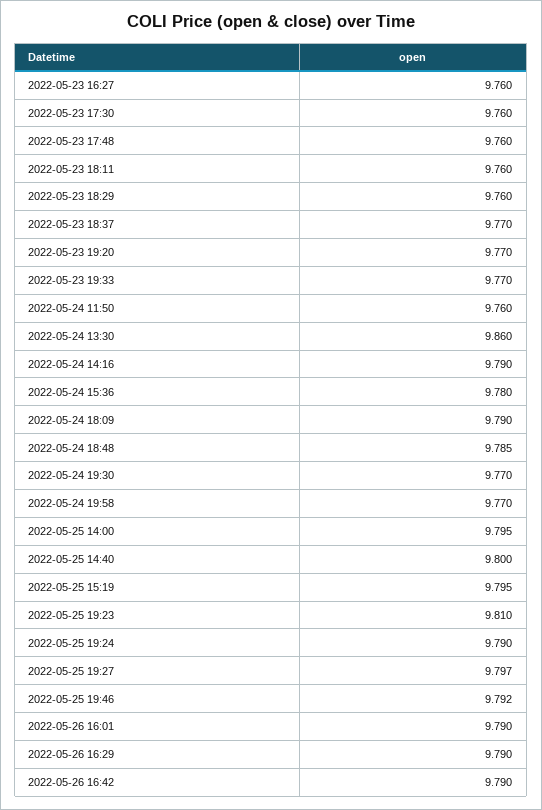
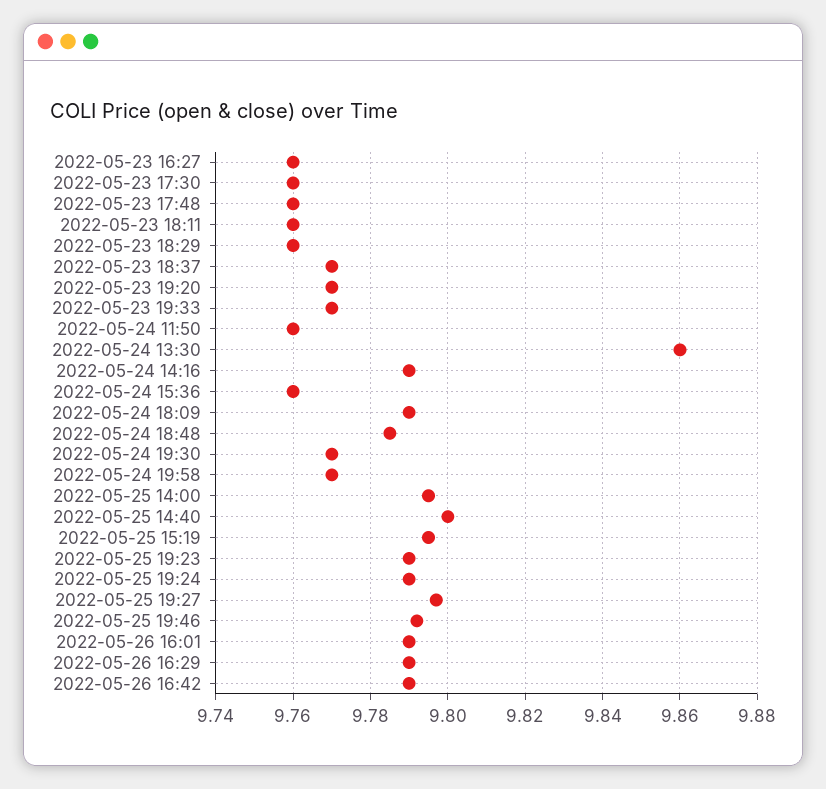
  {
    "2022-05-23 16:27": 9.76,
    "2022-05-23 17:30": 9.76,
    "2022-05-23 17:48": 9.76,
    "2022-05-23 18:11": 9.76,
    "2022-05-23 18:29": 9.76,
    "2022-05-23 18:37": 9.77,
    "2022-05-23 19:20": 9.77,
    "2022-05-23 19:33": 9.77,
    "2022-05-24 11:50": 9.76,
    "2022-05-24 13:30": 9.86,
    "2022-05-24 14:16": 9.79,
-   "2022-05-24 15:36": 9.78,
+   "2022-05-24 15:36": 9.76,
    "2022-05-24 18:09": 9.79,
    "2022-05-24 18:48": 9.785,
    "2022-05-24 19:30": 9.77,
    "2022-05-24 19:58": 9.77,
    "2022-05-25 14:00": 9.795,
    "2022-05-25 14:40": 9.8,
    "2022-05-25 15:19": 9.795,
-   "2022-05-25 19:23": 9.81,
+   "2022-05-25 19:23": 9.79,
    "2022-05-25 19:24": 9.79,
    "2022-05-25 19:27": 9.797,
    "2022-05-25 19:46": 9.792,
    "2022-05-26 16:01": 9.79,
    "2022-05-26 16:29": 9.79,
    "2022-05-26 16:42": 9.79
  }

